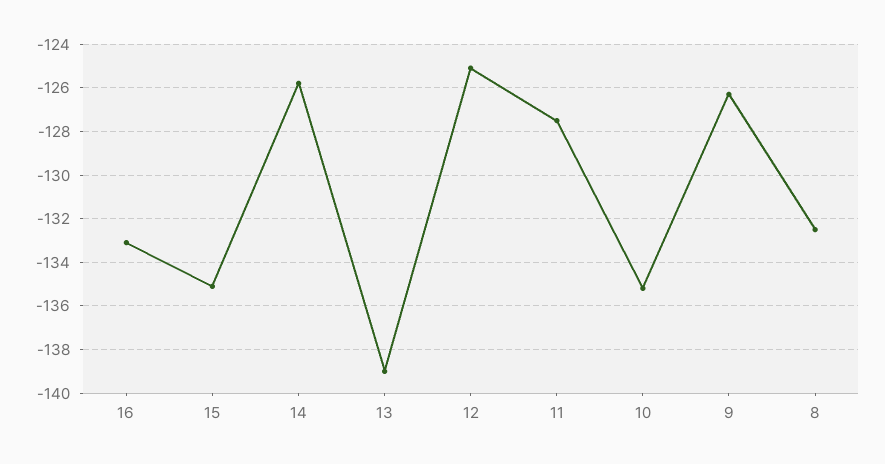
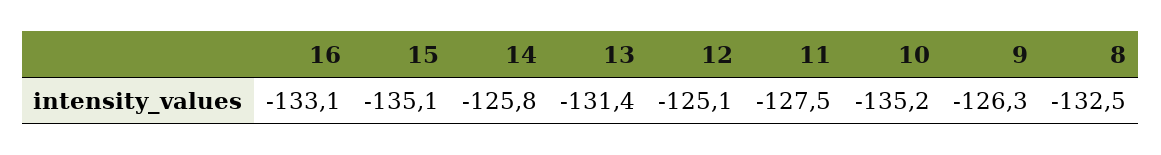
  {
    "16": -133.1,
    "15": -135.1,
    "14": -125.8,
-   "13": -139,
+   "13": -131.4,
    "12": -125.1,
    "11": -127.5,
    "10": -135.2,
    "9": -126.3,
    "8": -132.5
  }

